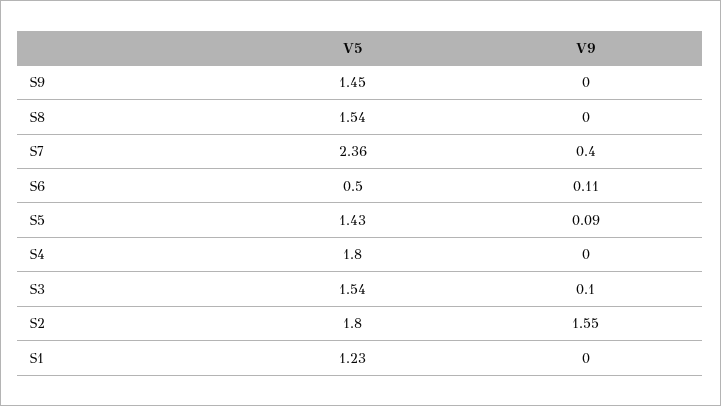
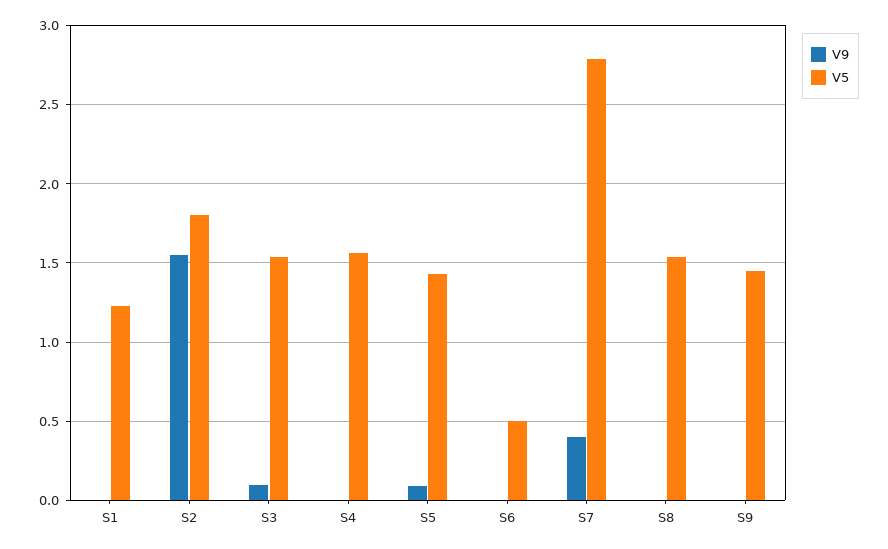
  {
    "V5": {
      "S9": 1.45,
      "S8": 1.54,
-     "S7": 2.36,
+     "S7": 2.8,
      "S6": 0.5,
      "S5": 1.43,
-     "S4": 1.8,
+     "S4": 1.55,
      "S3": 1.54,
      "S2": 1.8,
      "S1": 1.23
    },
    "V9": {
      "S9": 0,
      "S8": 0,
      "S7": 0.4,
-     "S6": 0.11,
+     "S6": 0,
      "S5": 0.09,
      "S4": 0,
      "S3": 0.1,
      "S2": 1.55,
      "S1": 0
    }
  }

